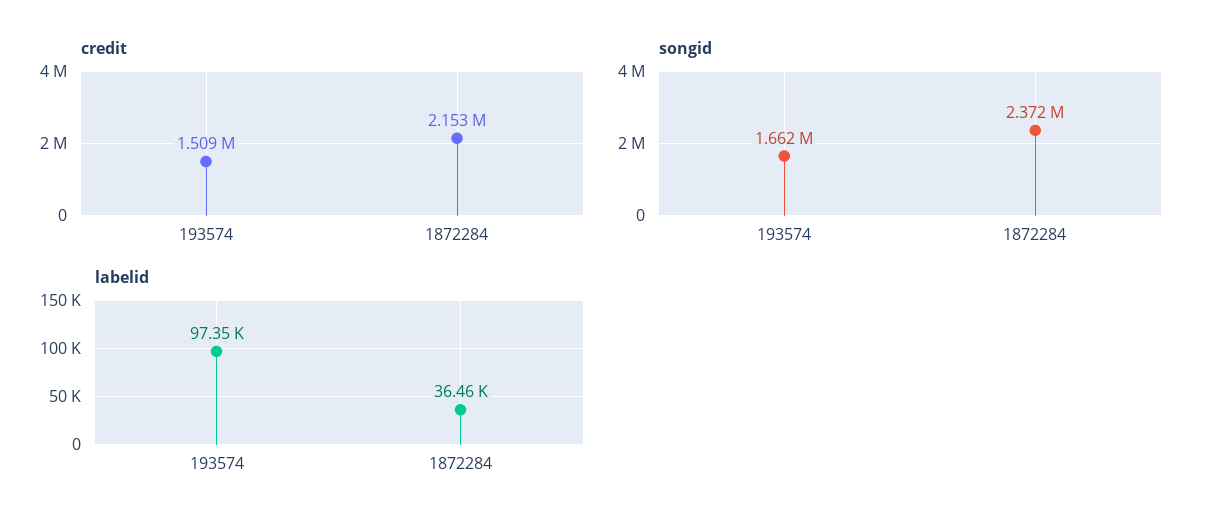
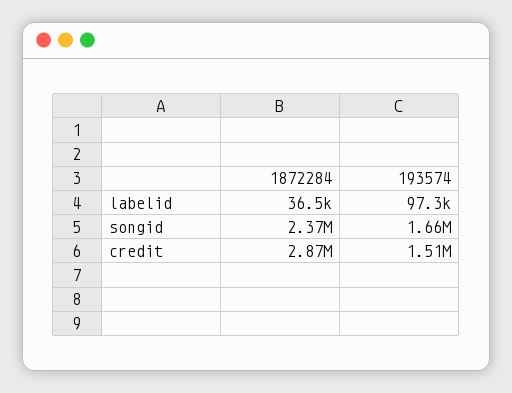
  {
    "credit": {
      "193574": 1509000,
-     "1872284": 2153000
+     "1872284": 2870000
    },
    "songid": {
      "193574": 1662000,
      "1872284": 2372000
    },
    "labelid": {
      "193574": 97350,
      "1872284": 36460
    }
  }

